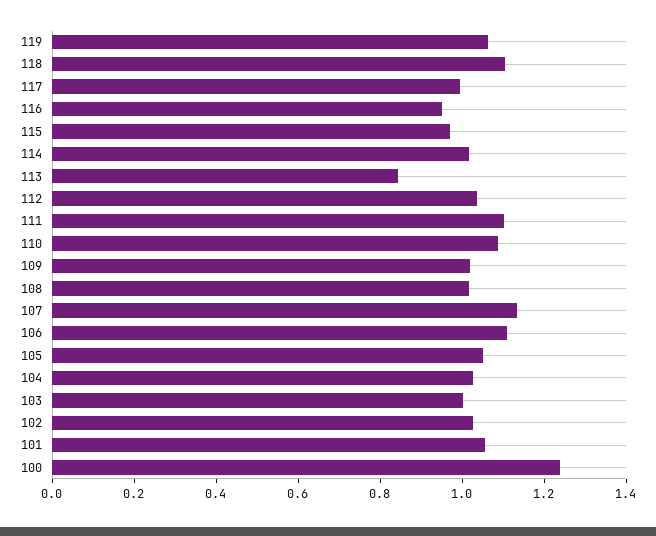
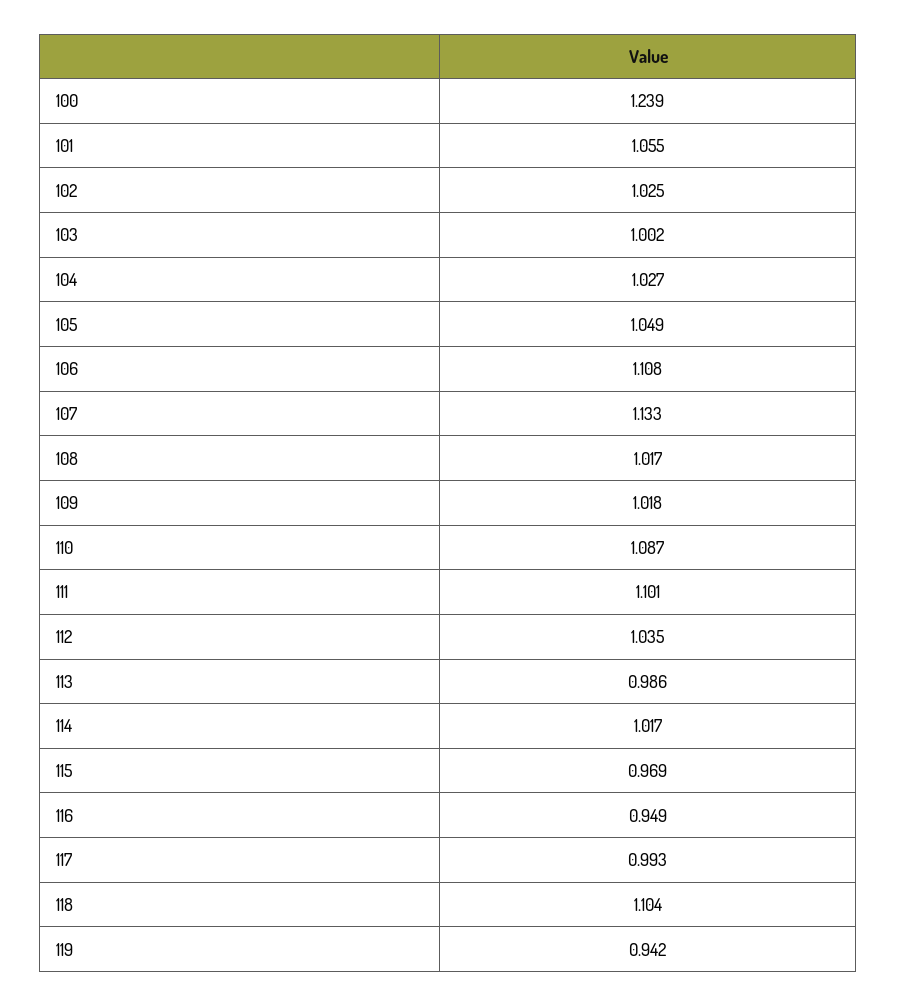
  {
-   "119": 1.05,
+   "119": 0.942,
    "118": 1.104,
    "117": 0.993,
    "116": 0.949,
    "115": 0.969,
    "114": 1.017,
-   "113": 0.85,
+   "113": 0.986,
    "112": 1.035,
    "111": 1.101,
    "110": 1.087,
    "109": 1.018,
    "108": 1.017,
    "107": 1.133,
    "106": 1.108,
    "105": 1.049,
    "104": 1.027,
    "103": 1.002,
    "102": 1.025,
    "101": 1.055,
    "100": 1.239
  }

